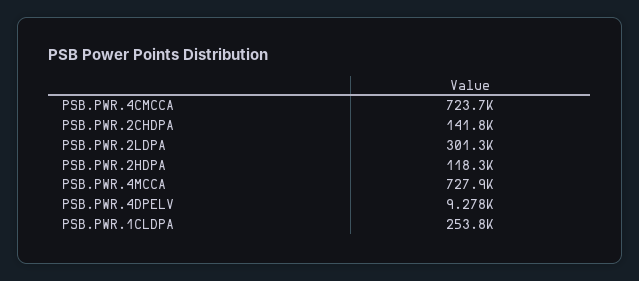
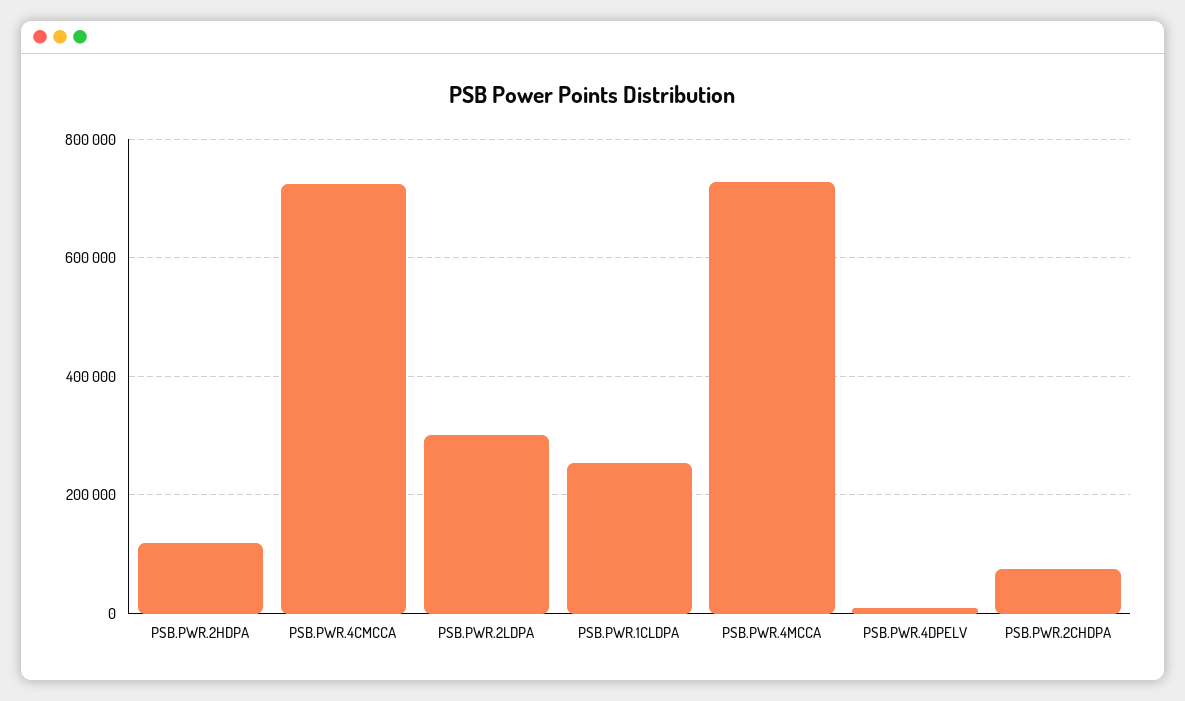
  {
    "PSB.PWR.4CMCCA": 723700,
-   "PSB.PWR.2CHDPA": 141800,
+   "PSB.PWR.2CHDPA": 80000,
    "PSB.PWR.2LDPA": 301300,
    "PSB.PWR.2HDPA": 118300,
    "PSB.PWR.4MCCA": 727900,
    "PSB.PWR.4DPELV": 9278,
    "PSB.PWR.1CLDPA": 253800
  }

